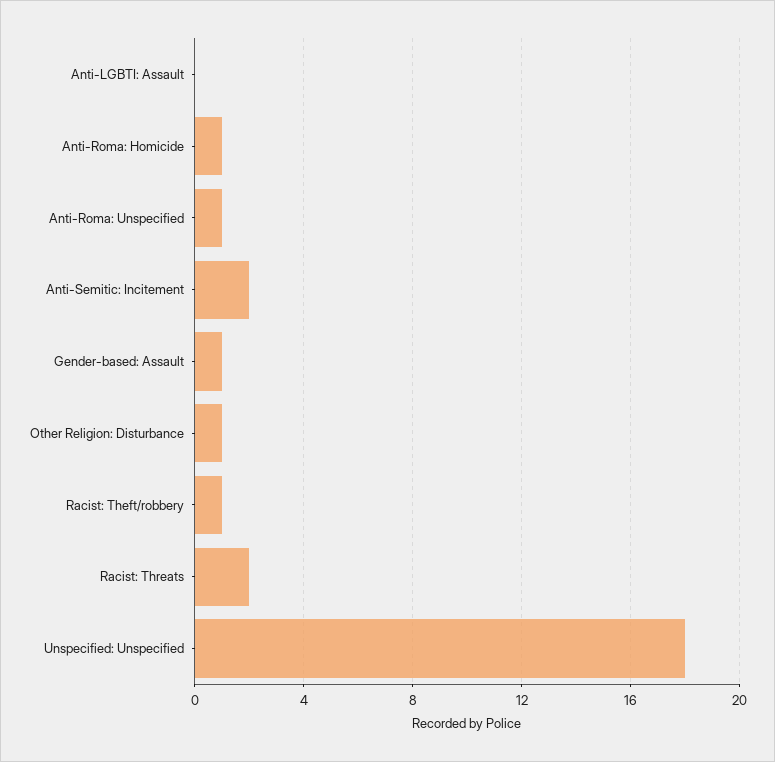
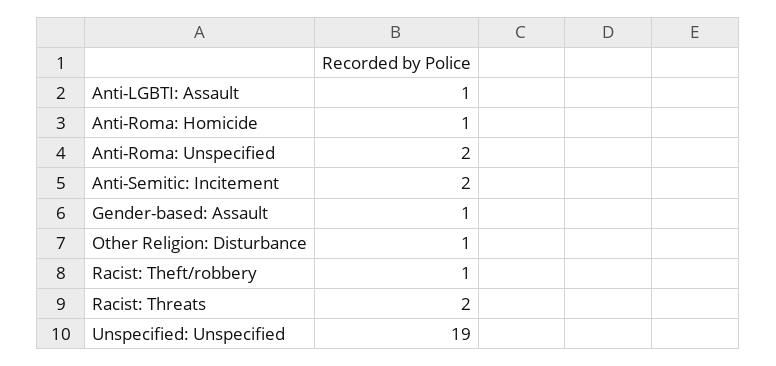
  {
-   "Anti-LGBTI: Assault": 0,
+   "Anti-LGBTI: Assault": 1,
    "Anti-Roma: Homicide": 1,
-   "Anti-Roma: Unspecified": 1,
+   "Anti-Roma: Unspecified": 2,
    "Anti-Semitic: Incitement": 2,
    "Gender-based: Assault": 1,
    "Other Religion: Disturbance": 1,
    "Racist: Theft/robbery": 1,
    "Racist: Threats": 2,
-   "Unspecified: Unspecified": 18
+   "Unspecified: Unspecified": 19
  }

